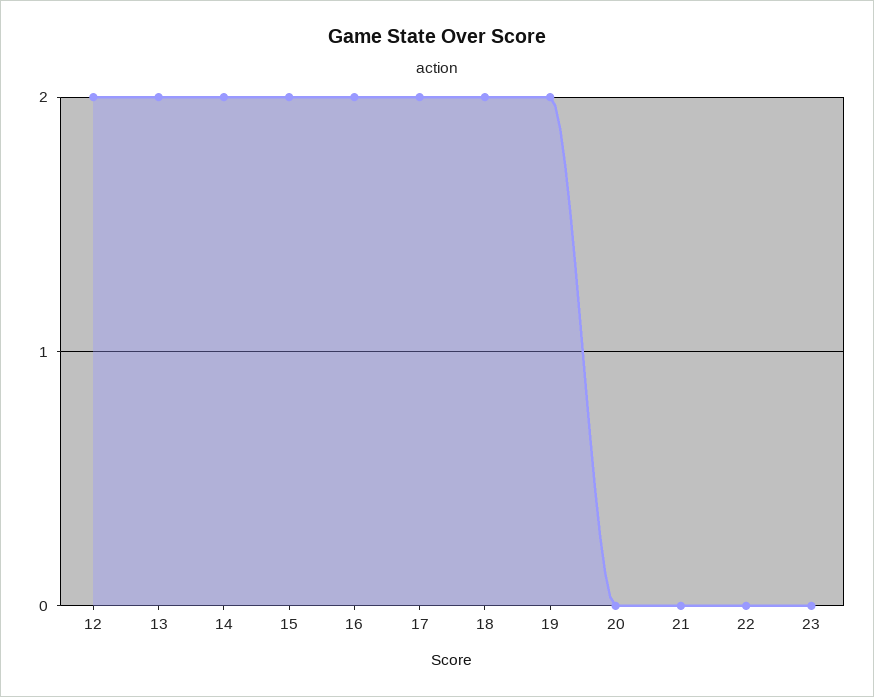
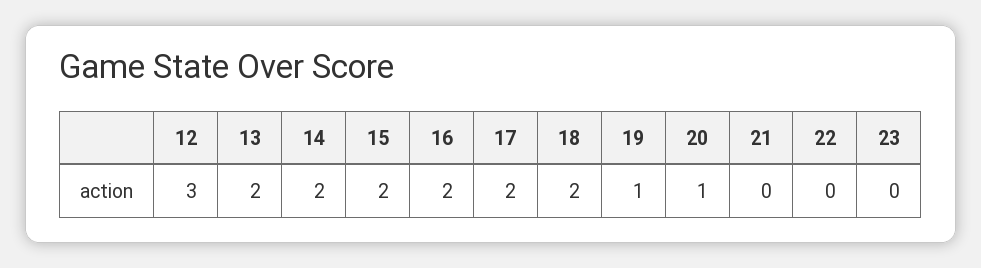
  {
-   "12": 2,
+   "12": 3,
    "13": 2,
    "14": 2,
    "15": 2,
    "16": 2,
    "17": 2,
    "18": 2,
-   "19": 2,
+   "19": 1,
-   "20": 0,
+   "20": 1,
    "21": 0,
    "22": 0,
    "23": 0
  }

